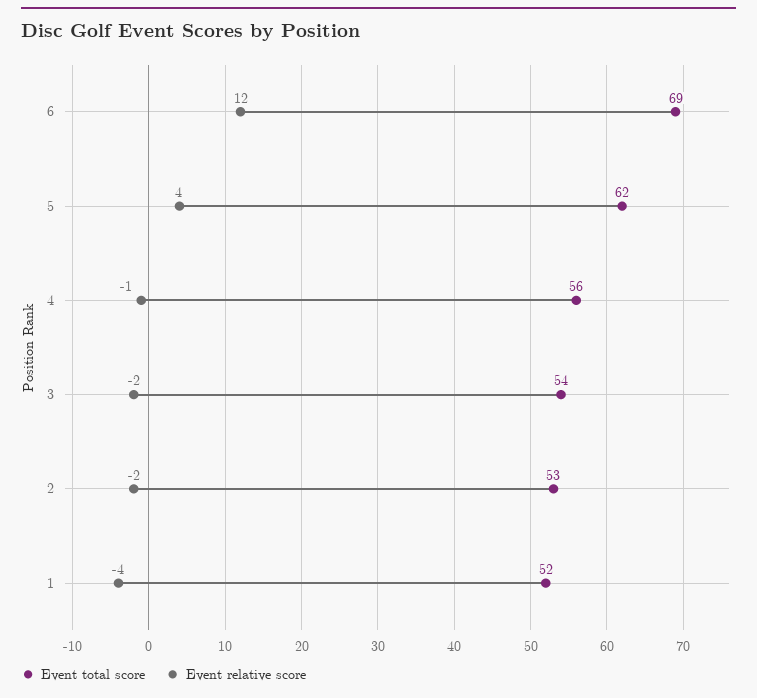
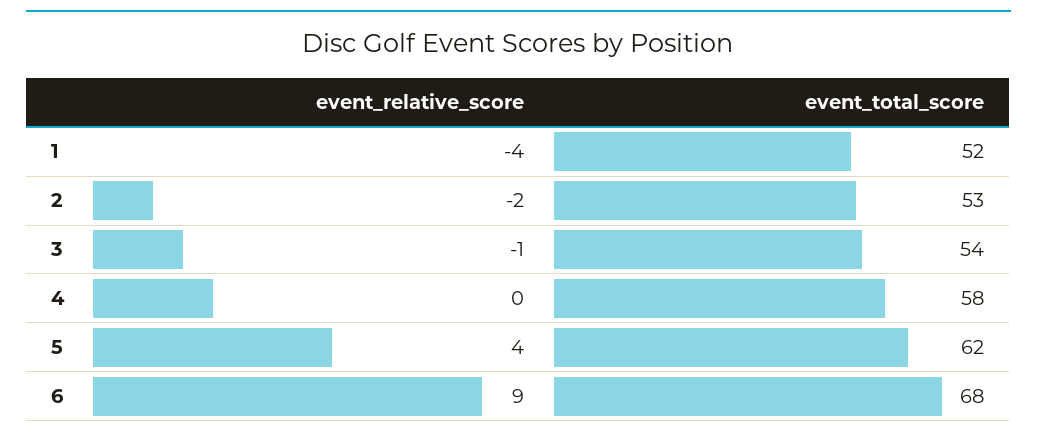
  {
    "Event total score": {
-     "6": 69,
+     "6": 68,
      "5": 62,
-     "4": 56,
+     "4": 58,
      "3": 54,
      "2": 53,
      "1": 52
    },
    "Event relative score": {
-     "6": 12,
+     "6": 9,
      "5": 4,
-     "4": -1,
+     "4": 0,
-     "3": -2,
+     "3": -1,
      "2": -2,
      "1": -4
    }
  }

